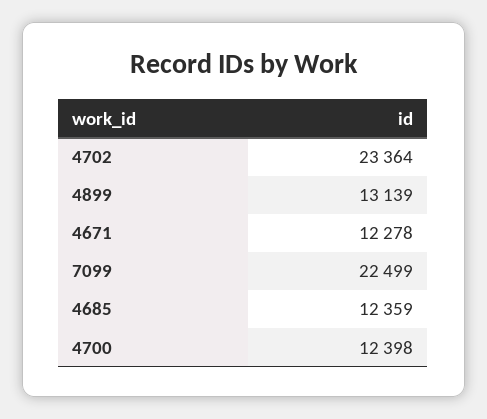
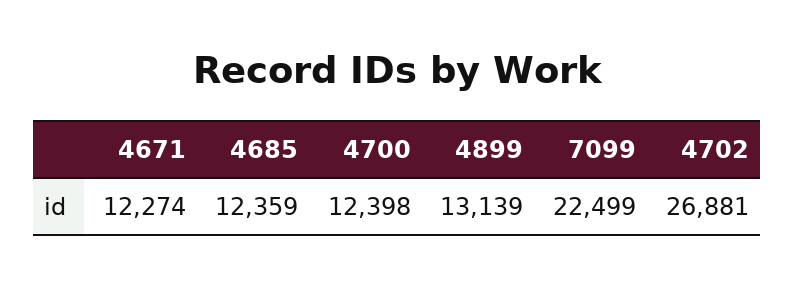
  {
-   "4702": 23364,
+   "4702": 26881,
    "4899": 13139,
-   "4671": 12278,
+   "4671": 12274,
    "7099": 22499,
    "4685": 12359,
    "4700": 12398
  }

